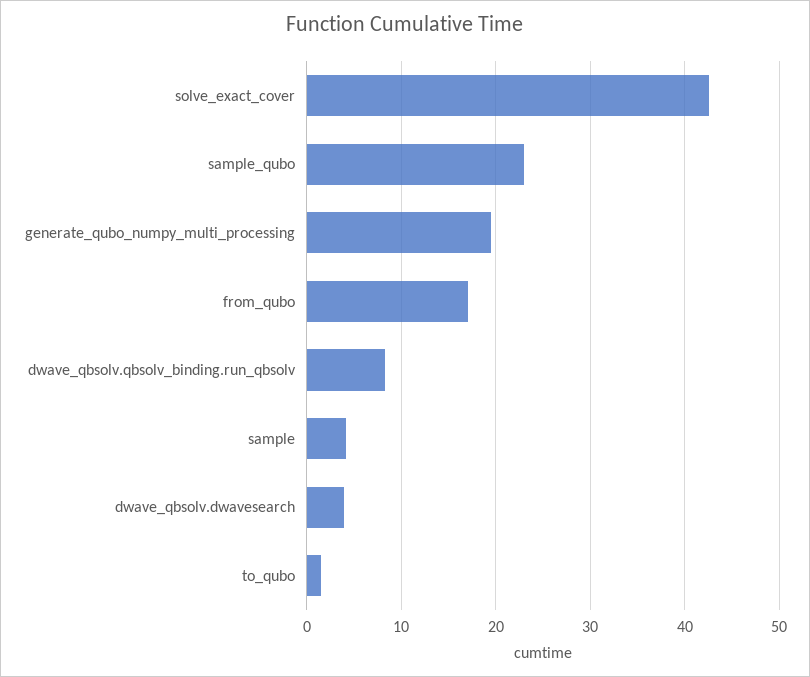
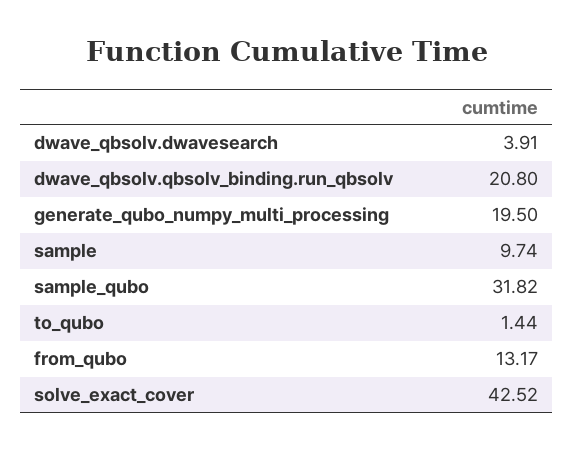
  {
    "solve_exact_cover": 42.52,
-   "sample_qubo": 23,
+   "sample_qubo": 31.82,
    "generate_qubo_numpy_multi_processing": 19.5,
-   "from_qubo": 17,
+   "from_qubo": 13.17,
-   "dwave_qbsolv.qbsolv_binding.run_qbsolv": 8,
+   "dwave_qbsolv.qbsolv_binding.run_qbsolv": 20.8,
-   "sample": 4,
+   "sample": 9.74,
    "dwave_qbsolv.dwavesearch": 3.91,
    "to_qubo": 1.44
  }

